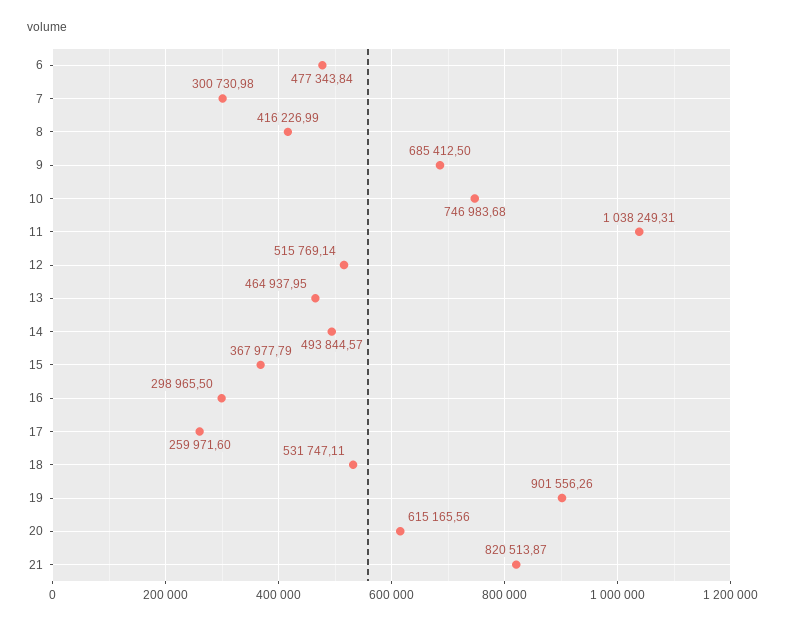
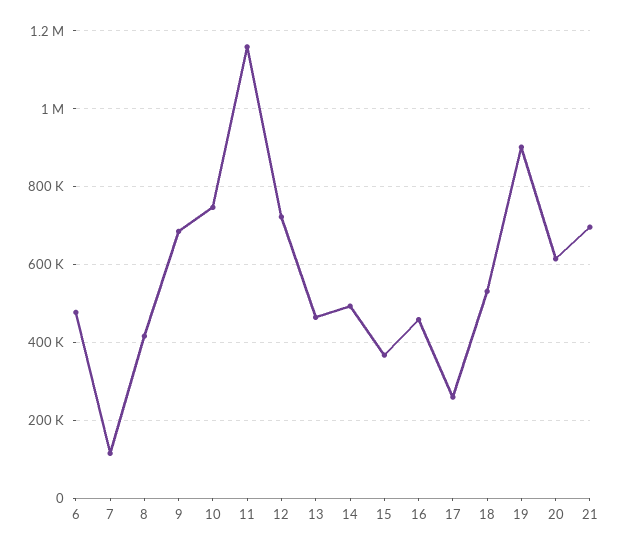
  {
    "6": 477343.84,
-   "7": 300730.98,
+   "7": 120000,
    "8": 416226.99,
    "9": 685412.5,
    "10": 746983.68,
-   "11": 1038249.31,
+   "11": 1160000,
-   "12": 515769.14,
+   "12": 720000,
    "13": 464937.95,
    "14": 493844.57,
    "15": 367977.79,
-   "16": 298965.5,
+   "16": 460000,
    "17": 259971.6,
    "18": 531747.11,
    "19": 901556.26,
    "20": 615165.56,
-   "21": 820513.87
+   "21": 700000
  }

